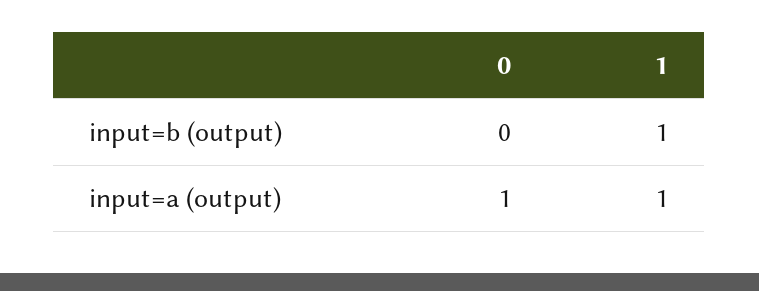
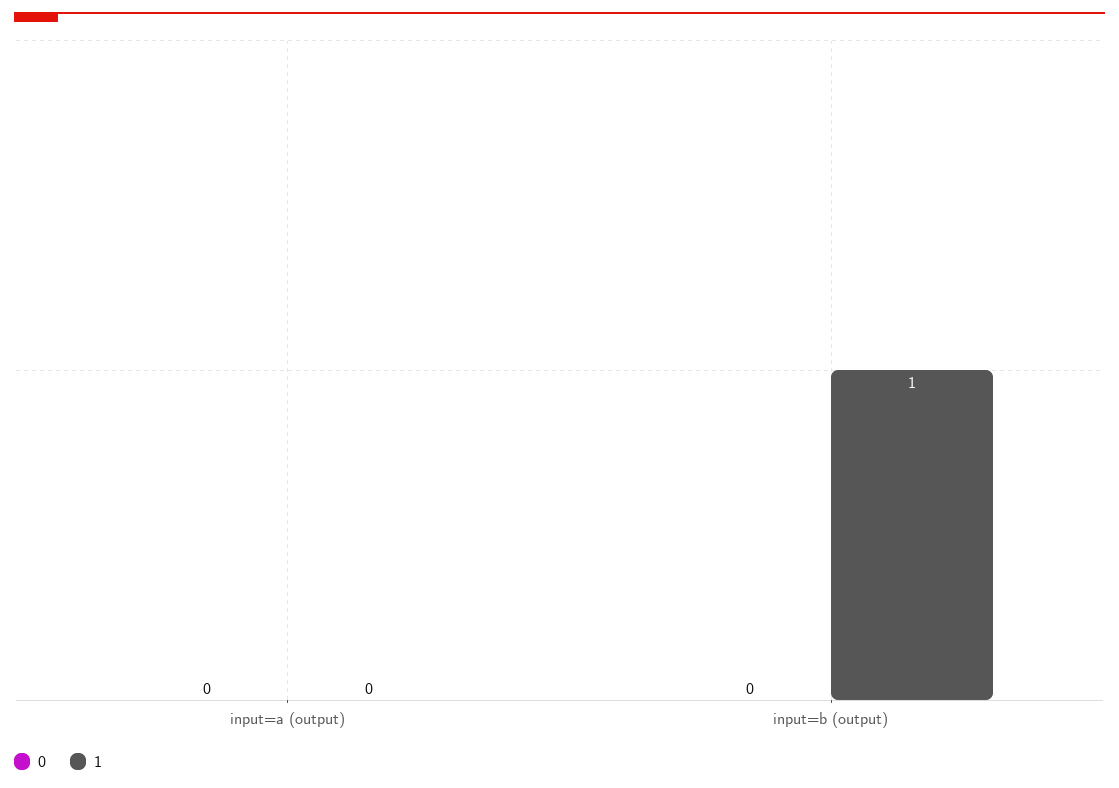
  {
    "0": {
      "input=b (output)": 0,
-     "input=a (output)": 1
+     "input=a (output)": 0
    },
    "1": {
      "input=b (output)": 1,
-     "input=a (output)": 1
+     "input=a (output)": 0
    }
  }

